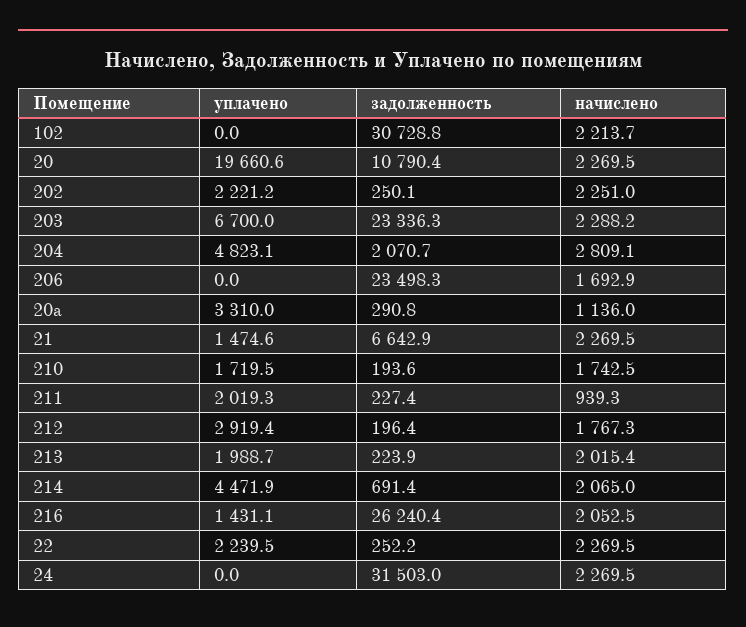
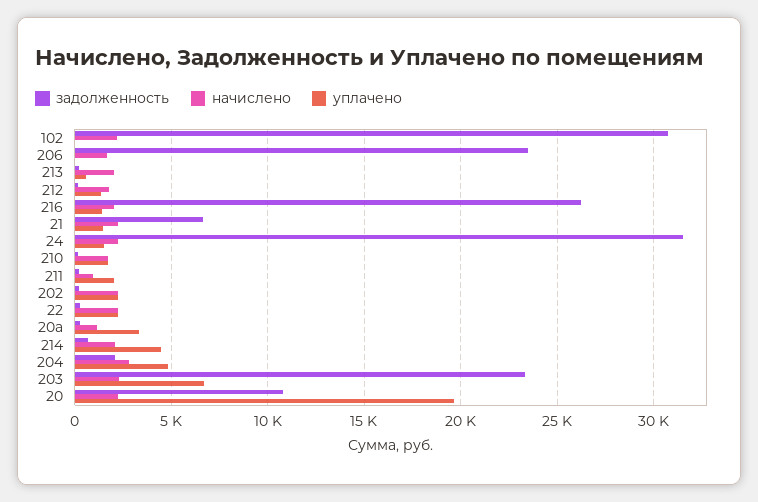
  {
    "уплачено": {
      "102": 0,
      "20": 19660.6,
      "202": 2221.2,
      "203": 6700,
      "204": 4823.1,
      "206": 0,
      "20а": 3310,
      "21": 1474.6,
      "210": 1719.5,
      "211": 2019.3,
-     "212": 2919.4,
+     "212": 1500,
-     "213": 1988.7,
+     "213": 500,
      "214": 4471.9,
      "216": 1431.1,
      "22": 2239.5,
-     "24": 0
+     "24": 1500
    },
    "задолженность": {
      "102": 30728.8,
      "20": 10790.4,
      "202": 250.1,
      "203": 23336.3,
      "204": 2070.7,
      "206": 23498.3,
      "20а": 290.8,
      "21": 6642.9,
      "210": 193.6,
      "211": 227.4,
      "212": 196.4,
      "213": 223.9,
      "214": 691.4,
      "216": 26240.4,
      "22": 252.2,
      "24": 31503
    },
    "начислено": {
      "102": 2213.7,
      "20": 2269.5,
      "202": 2251,
      "203": 2288.2,
      "204": 2809.1,
      "206": 1692.9,
      "20а": 1136,
      "21": 2269.5,
      "210": 1742.5,
      "211": 939.3,
      "212": 1767.3,
      "213": 2015.4,
      "214": 2065,
      "216": 2052.5,
      "22": 2269.5,
      "24": 2269.5
    }
  }

